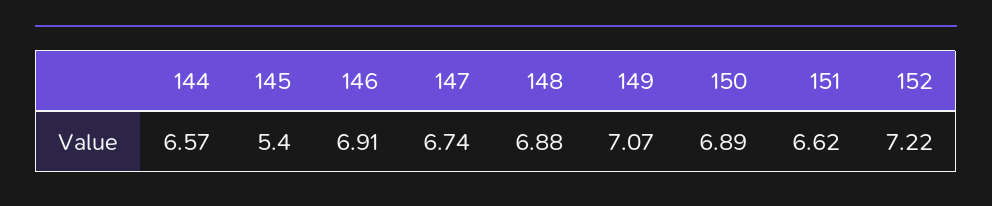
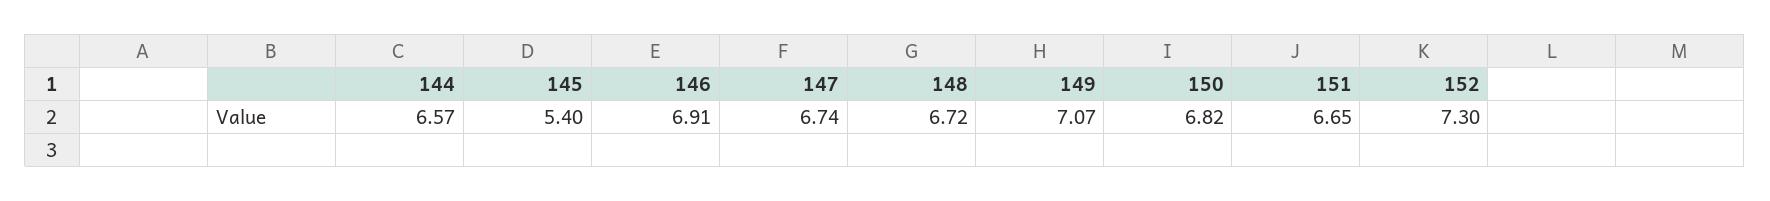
  {
    "144": 6.57,
    "145": 5.4,
    "146": 6.91,
    "147": 6.74,
-   "148": 6.88,
+   "148": 6.72,
    "149": 7.07,
-   "150": 6.89,
+   "150": 6.82,
-   "151": 6.62,
+   "151": 6.65,
-   "152": 7.22
+   "152": 7.3
  }

